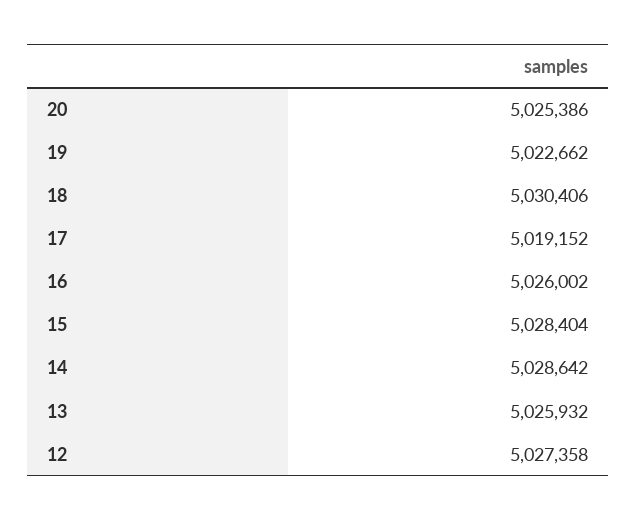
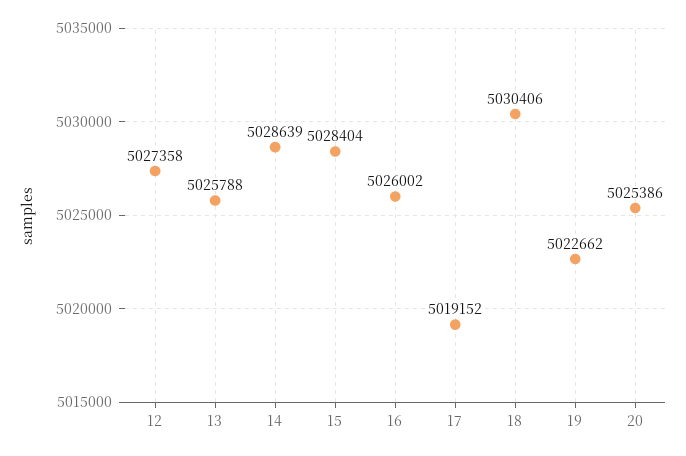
  {
    "20": 5025386,
    "19": 5022662,
    "18": 5030406,
    "17": 5019152,
    "16": 5026002,
    "15": 5028404,
-   "14": 5028642,
+   "14": 5028639,
-   "13": 5025932,
+   "13": 5025788,
    "12": 5027358
  }

